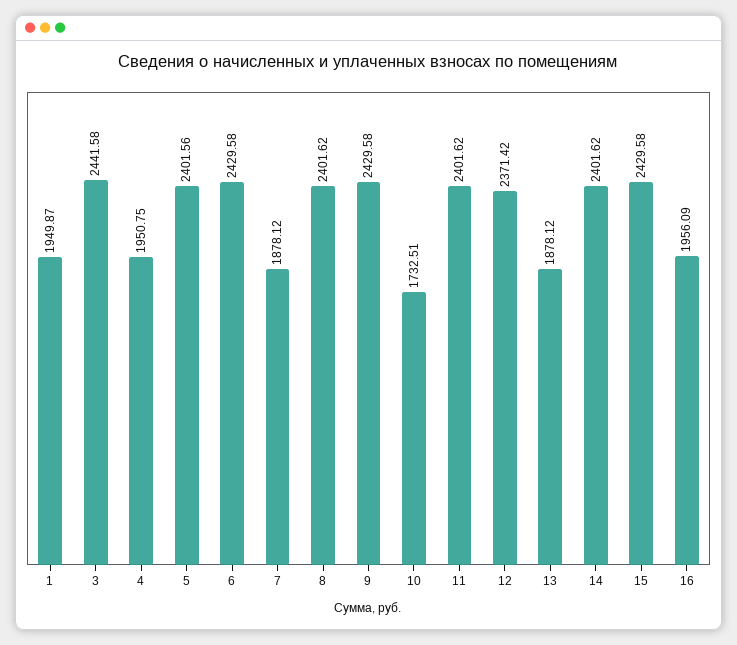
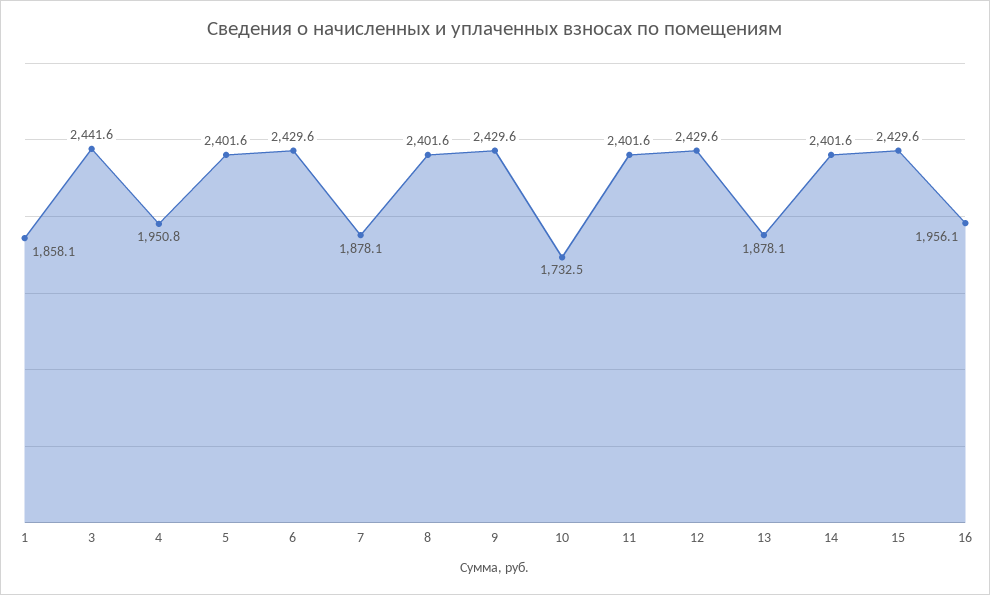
  {
-   "1": 1949.87,
+   "1": 1858.1,
    "3": 2441.58,
    "4": 1950.75,
    "5": 2401.56,
    "6": 2429.58,
    "7": 1878.12,
    "8": 2401.62,
    "9": 2429.58,
    "10": 1732.51,
    "11": 2401.62,
-   "12": 2371.42,
+   "12": 2429.6,
    "13": 1878.12,
    "14": 2401.62,
    "15": 2429.58,
    "16": 1956.09
  }

